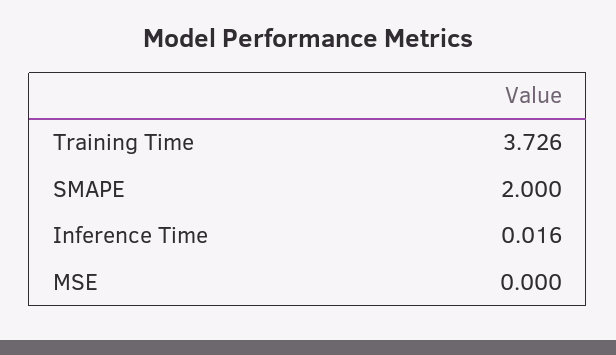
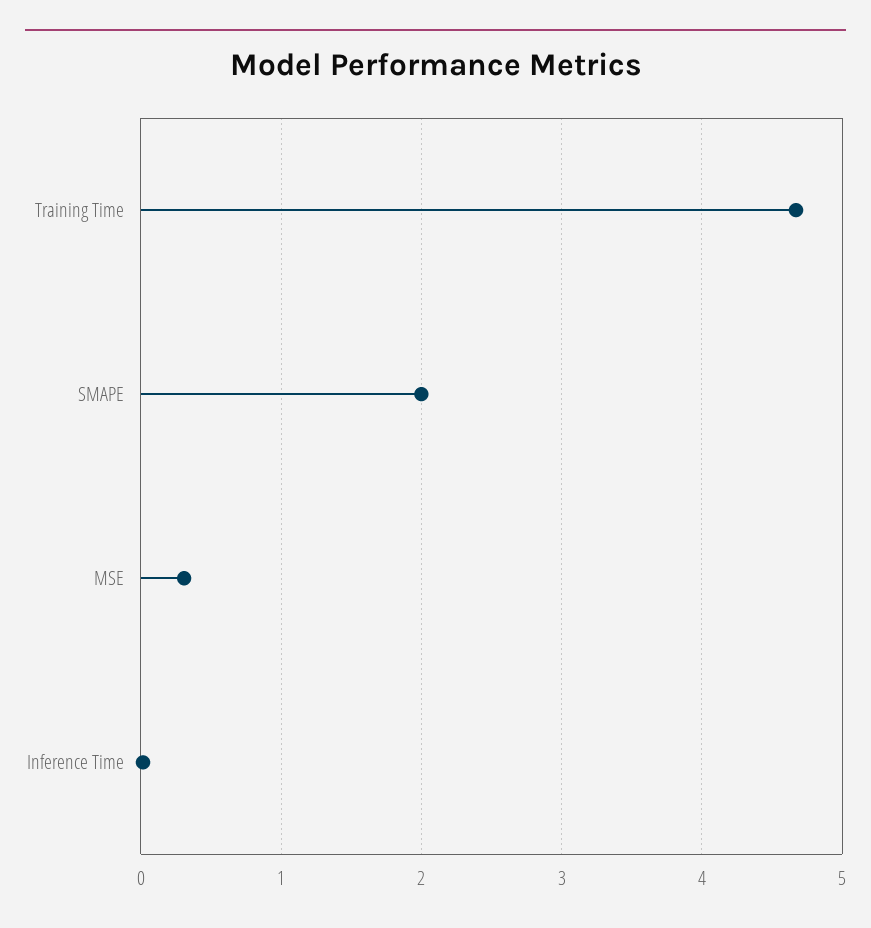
  {
-   "Training Time": 3.726,
+   "Training Time": 4.7,
    "SMAPE": 2,
    "Inference Time": 0.016,
-   "MSE": 0
+   "MSE": 0.3
  }

